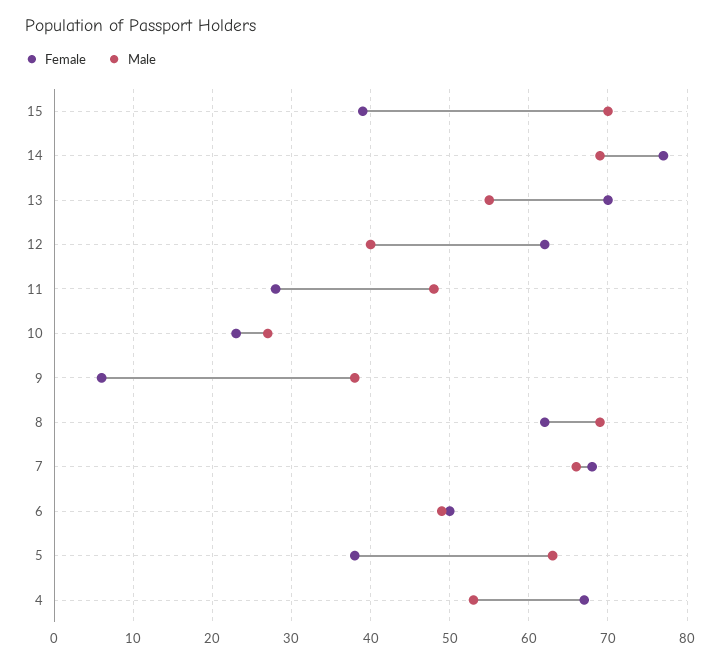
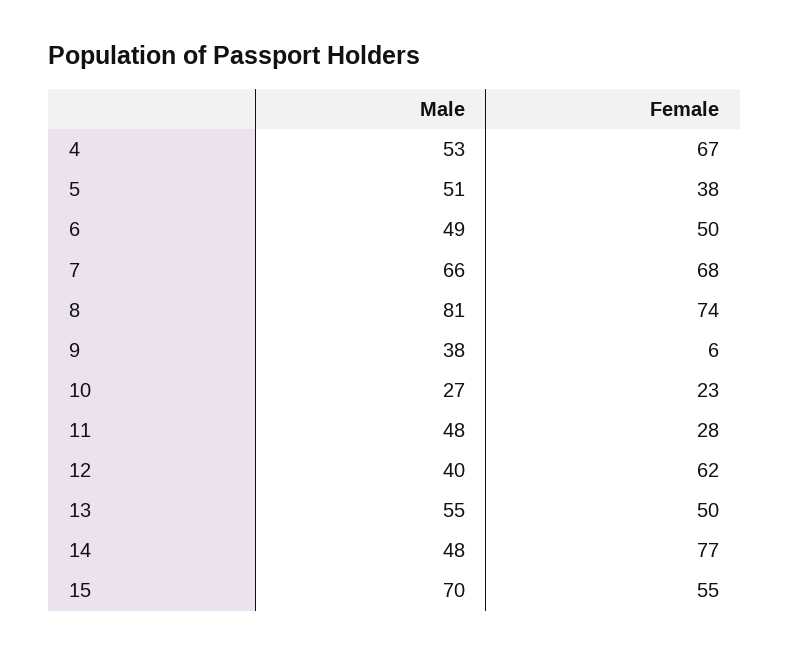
  {
    "Female": {
-     "15": 39,
+     "15": 55,
      "14": 77,
-     "13": 70,
+     "13": 50,
      "12": 62,
      "11": 28,
      "10": 23,
      "9": 6,
-     "8": 62,
+     "8": 74,
      "7": 68,
      "6": 50,
      "5": 38,
      "4": 67
    },
    "Male": {
      "15": 70,
-     "14": 69,
+     "14": 48,
      "13": 55,
      "12": 40,
      "11": 48,
      "10": 27,
      "9": 38,
-     "8": 69,
+     "8": 81,
      "7": 66,
      "6": 49,
-     "5": 63,
+     "5": 51,
      "4": 53
    }
  }

